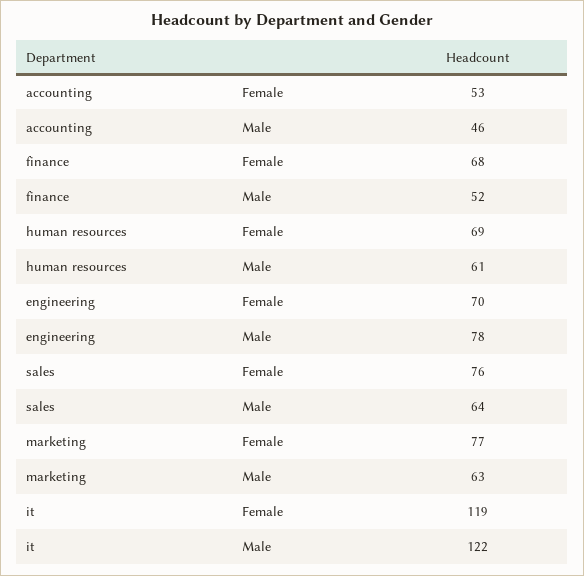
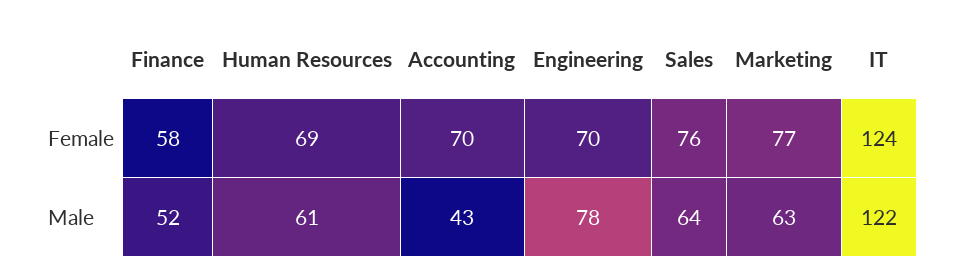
  {
    "accounting": {
-     "Female": 53,
+     "Female": 70,
-     "Male": 46
+     "Male": 43
    },
    "finance": {
-     "Female": 68,
+     "Female": 58,
      "Male": 52
    },
    "human resources": {
      "Female": 69,
      "Male": 61
    },
    "engineering": {
      "Female": 70,
      "Male": 78
    },
    "sales": {
      "Female": 76,
      "Male": 64
    },
    "marketing": {
      "Female": 77,
      "Male": 63
    },
    "it": {
-     "Female": 119,
+     "Female": 124,
      "Male": 122
    }
  }

